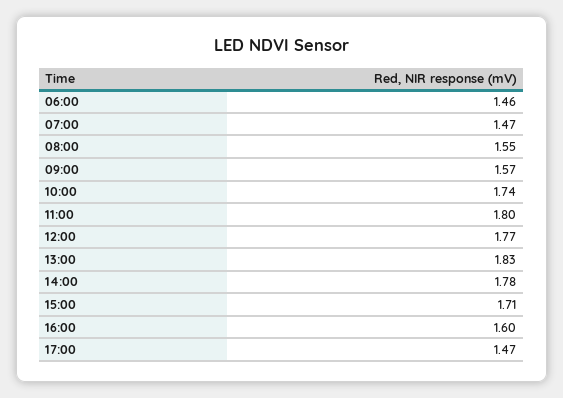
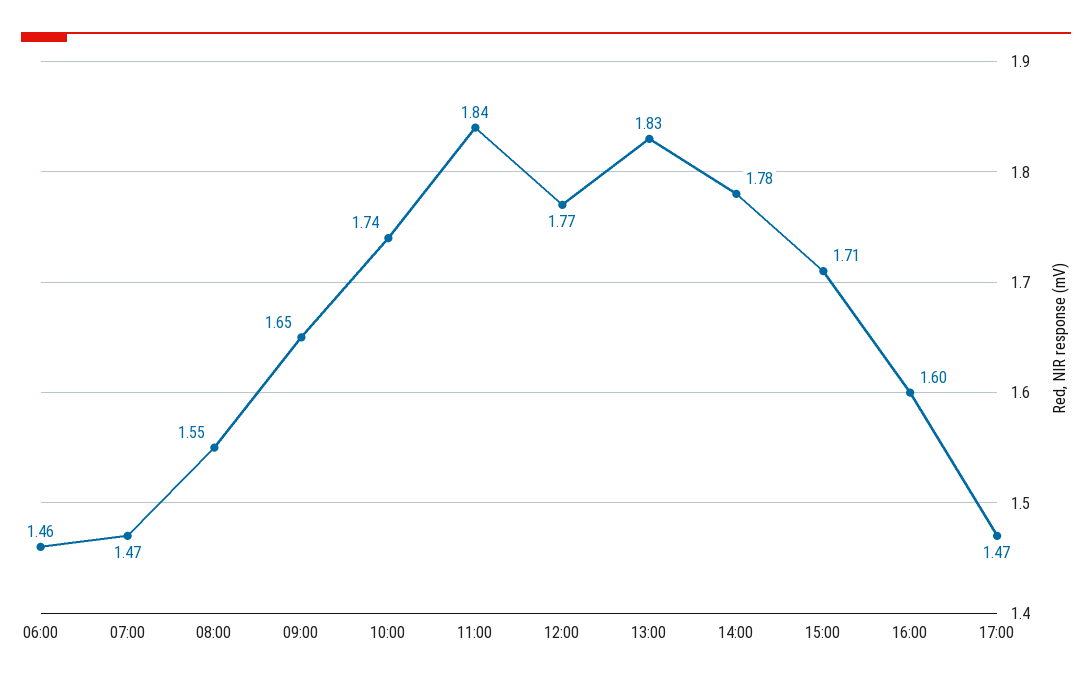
  {
    "06:00": 1.46,
    "07:00": 1.47,
    "08:00": 1.55,
-   "09:00": 1.57,
+   "09:00": 1.65,
    "10:00": 1.74,
-   "11:00": 1.8,
+   "11:00": 1.84,
    "12:00": 1.77,
    "13:00": 1.83,
    "14:00": 1.78,
    "15:00": 1.71,
    "16:00": 1.6,
    "17:00": 1.47
  }

